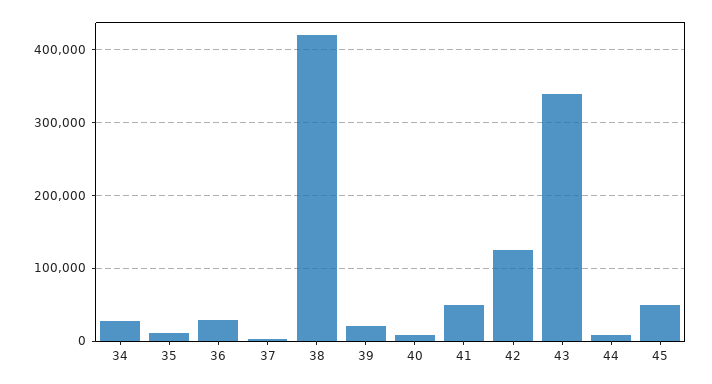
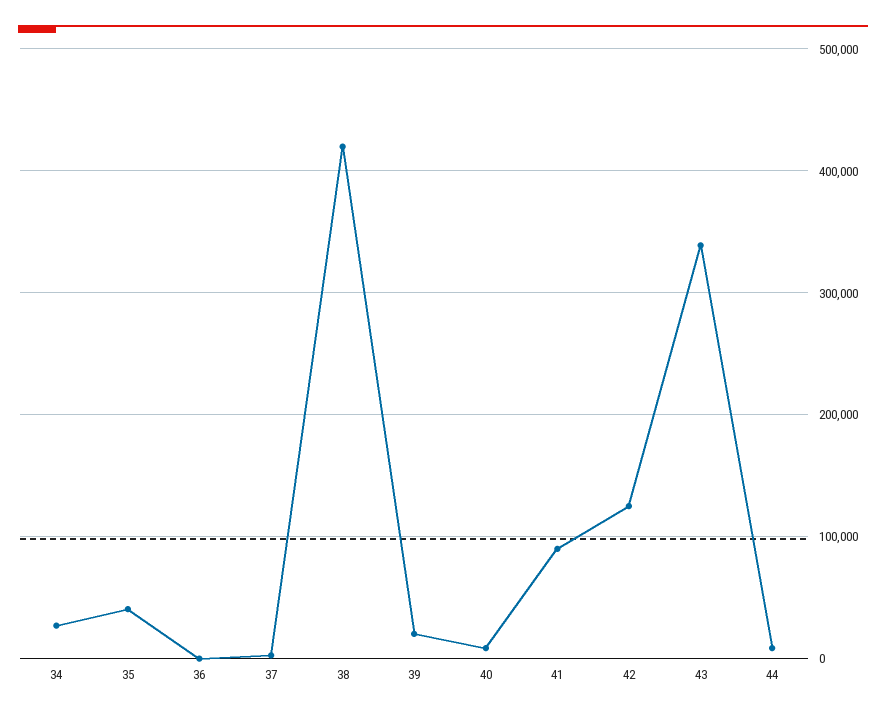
  {
    "34": 30000,
-   "35": 10000,
+   "35": 40000,
-   "36": 30000,
+   "36": 0,
    "37": 0,
    "38": 420000,
    "39": 20000,
    "40": 10000,
-   "41": 50000,
+   "41": 90000,
    "42": 130000,
    "43": 340000,
-   "44": 10000,
+   "44": 10000
-   "45": 50000
  }

